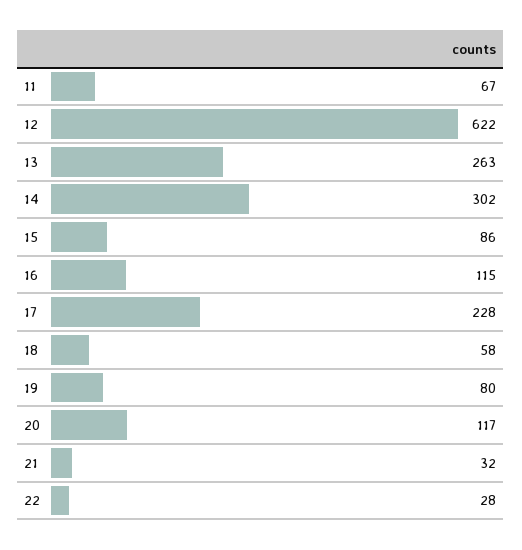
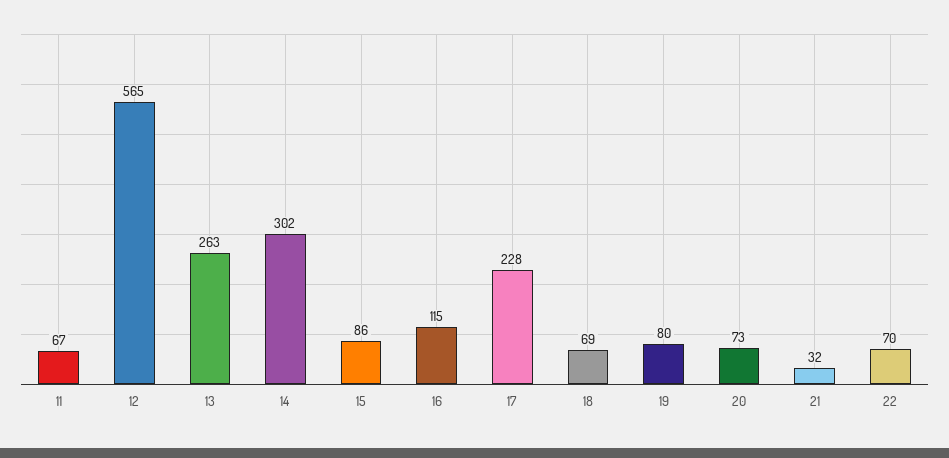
  {
    "11": 67,
-   "12": 622,
+   "12": 565,
    "13": 263,
    "14": 302,
    "15": 86,
    "16": 115,
    "17": 228,
-   "18": 58,
+   "18": 69,
    "19": 80,
-   "20": 117,
+   "20": 73,
    "21": 32,
-   "22": 28
+   "22": 70
  }

